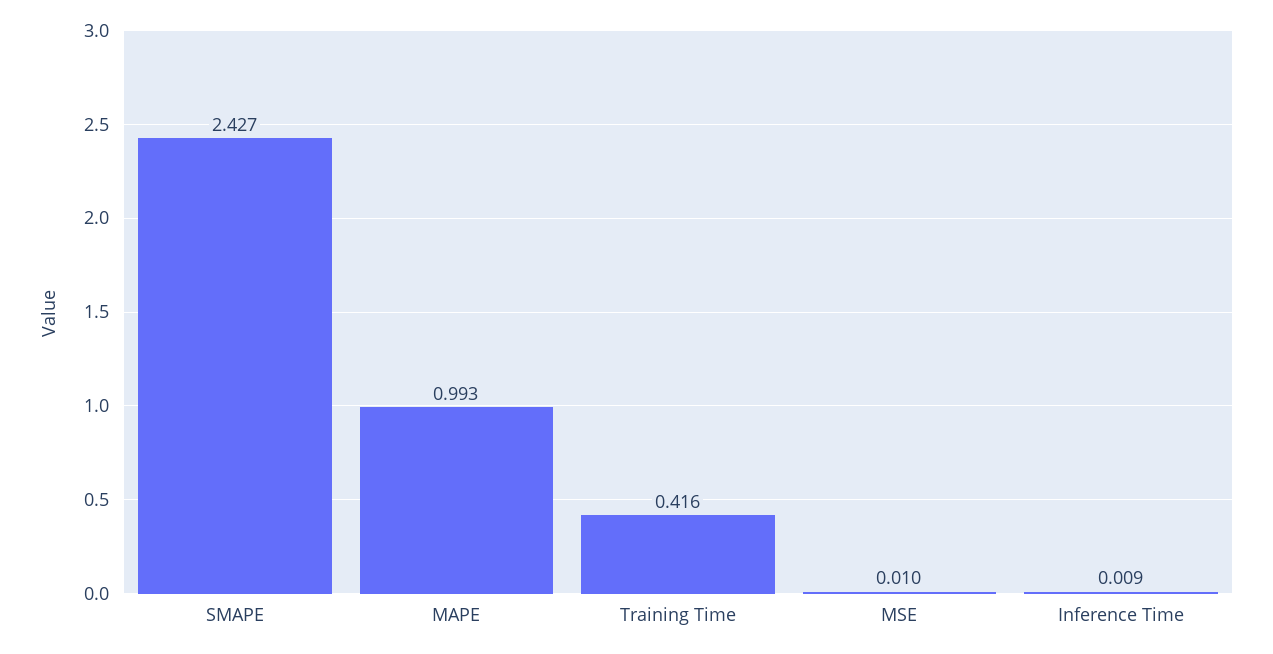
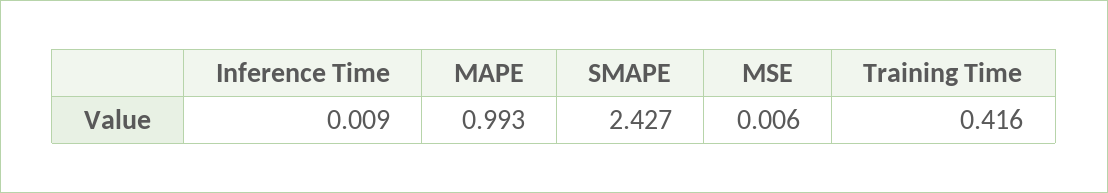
  {
    "SMAPE": 2.427,
    "MAPE": 0.993,
    "Training Time": 0.416,
-   "MSE": 0.01,
+   "MSE": 0.006,
    "Inference Time": 0.009
  }

